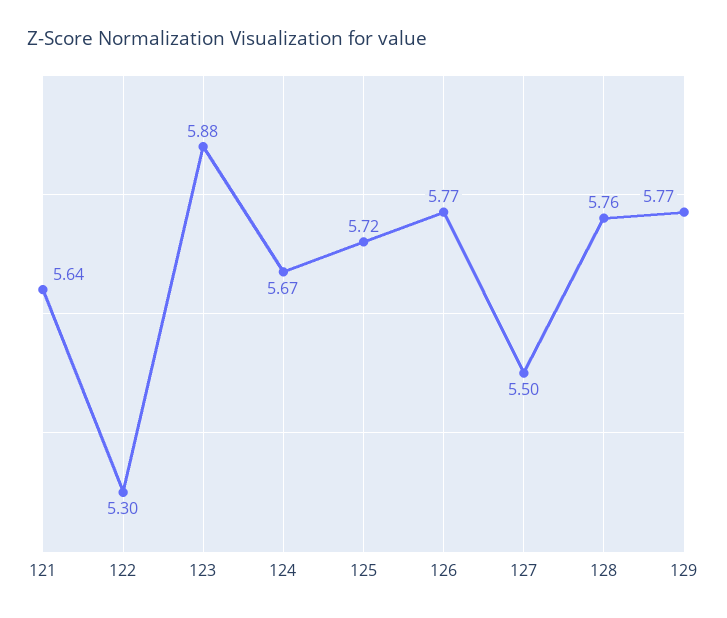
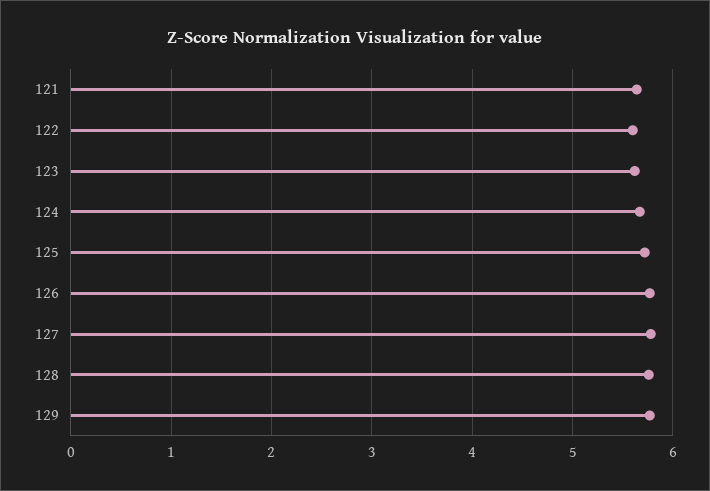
  {
    "121": 5.64,
-   "122": 5.3,
+   "122": 5.6,
-   "123": 5.88,
+   "123": 5.6,
    "124": 5.67,
    "125": 5.72,
    "126": 5.77,
-   "127": 5.5,
+   "127": 5.8,
    "128": 5.76,
    "129": 5.77
  }

